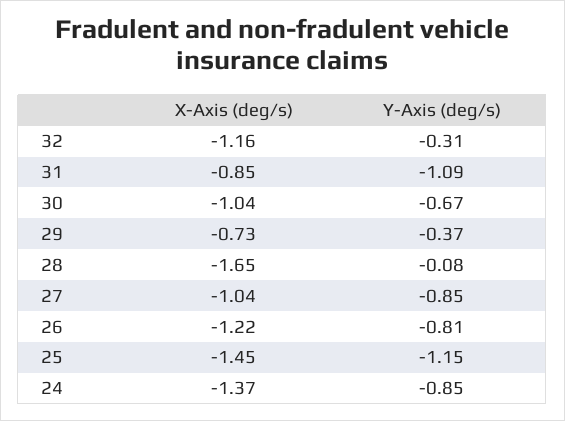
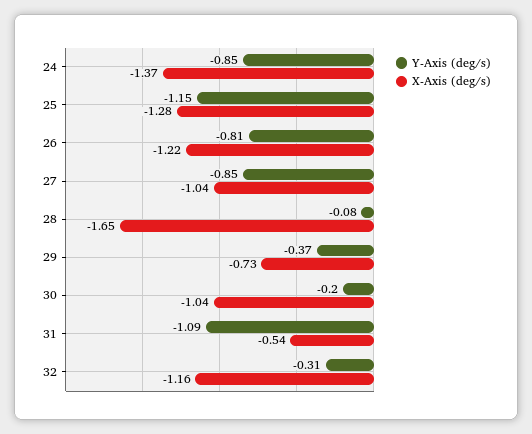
  {
    "X-Axis (deg/s)": {
      "32": -1.16,
-     "31": -0.85,
+     "31": -0.54,
      "30": -1.04,
      "29": -0.73,
      "28": -1.65,
      "27": -1.04,
      "26": -1.22,
-     "25": -1.45,
+     "25": -1.28,
      "24": -1.37
    },
    "Y-Axis (deg/s)": {
      "32": -0.31,
      "31": -1.09,
-     "30": -0.67,
+     "30": -0.2,
      "29": -0.37,
      "28": -0.08,
      "27": -0.85,
      "26": -0.81,
      "25": -1.15,
      "24": -0.85
    }
  }

